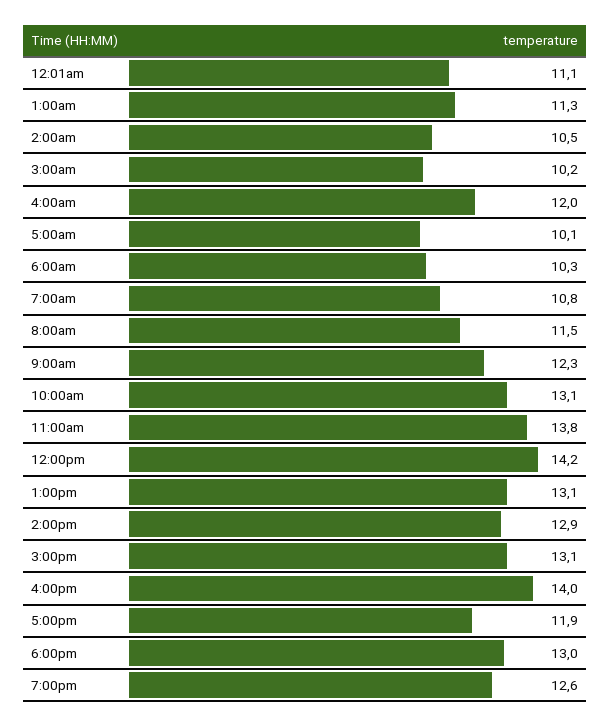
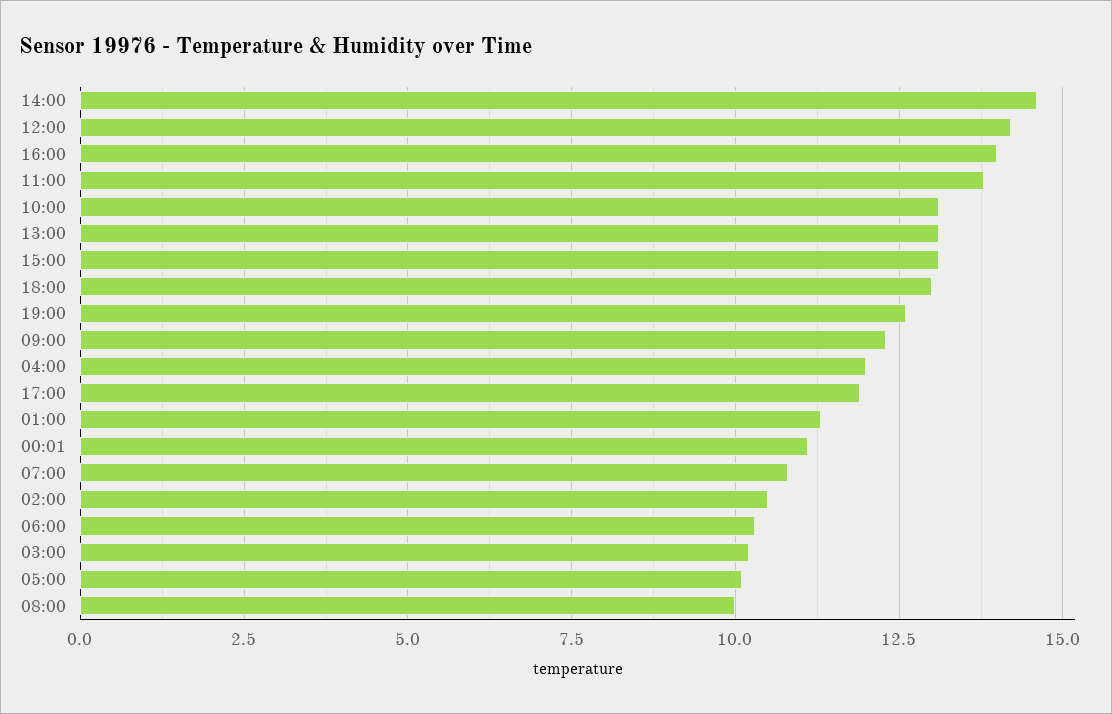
  {
    "12:01am": 11.1,
    "1:00am": 11.3,
    "2:00am": 10.5,
    "3:00am": 10.2,
    "4:00am": 12,
    "5:00am": 10.1,
    "6:00am": 10.3,
    "7:00am": 10.8,
-   "8:00am": 11.5,
+   "8:00am": 10,
    "9:00am": 12.3,
    "10:00am": 13.1,
    "11:00am": 13.8,
    "12:00pm": 14.2,
    "1:00pm": 13.1,
-   "2:00pm": 12.9,
+   "2:00pm": 14.5,
    "3:00pm": 13.1,
    "4:00pm": 14,
    "5:00pm": 11.9,
    "6:00pm": 13,
    "7:00pm": 12.6
  }

